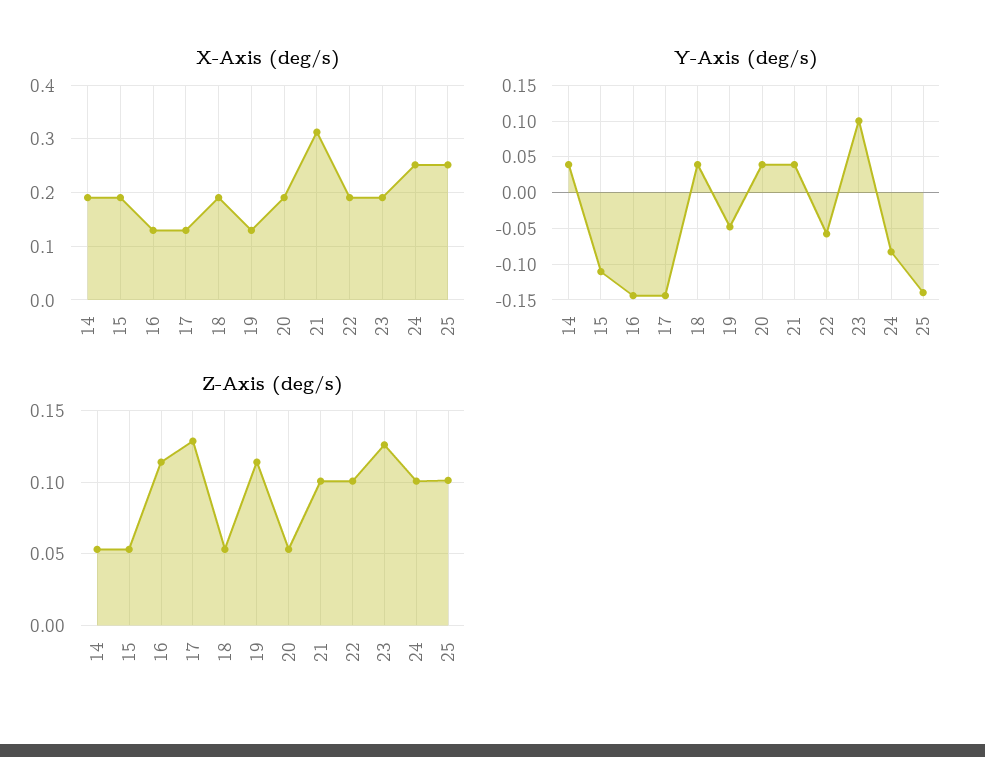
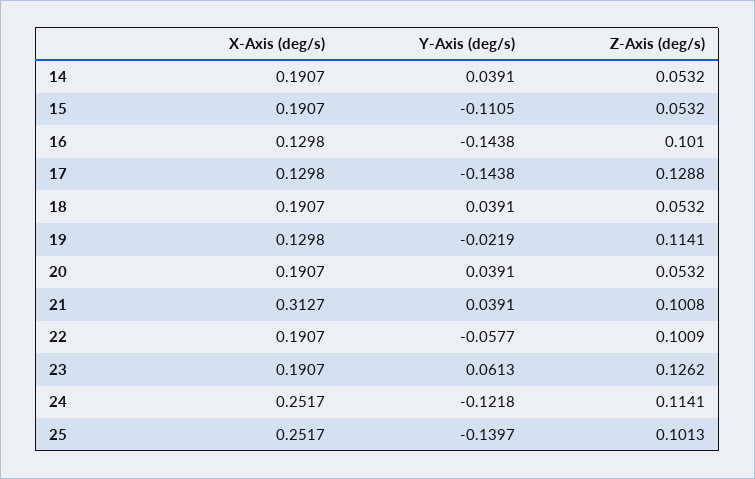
  {
    "X-Axis (deg/s)": {
      "14": 0.1907,
      "15": 0.1907,
      "16": 0.1298,
      "17": 0.1298,
      "18": 0.1907,
      "19": 0.1298,
      "20": 0.1907,
      "21": 0.3127,
      "22": 0.1907,
      "23": 0.1907,
      "24": 0.2517,
      "25": 0.2517
    },
    "Y-Axis (deg/s)": {
      "14": 0.0391,
      "15": -0.1105,
      "16": -0.1438,
      "17": -0.1438,
      "18": 0.0391,
-     "19": -0.05,
+     "19": -0.0219,
      "20": 0.0391,
      "21": 0.0391,
      "22": -0.0577,
-     "23": 0.1,
+     "23": 0.0613,
-     "24": -0.08,
+     "24": -0.1218,
      "25": -0.1397
    },
    "Z-Axis (deg/s)": {
      "14": 0.0532,
      "15": 0.0532,
-     "16": 0.115,
+     "16": 0.101,
      "17": 0.1288,
      "18": 0.0532,
      "19": 0.1141,
      "20": 0.0532,
      "21": 0.1008,
      "22": 0.1009,
      "23": 0.1262,
-     "24": 0.1,
+     "24": 0.1141,
      "25": 0.1013
    }
  }

